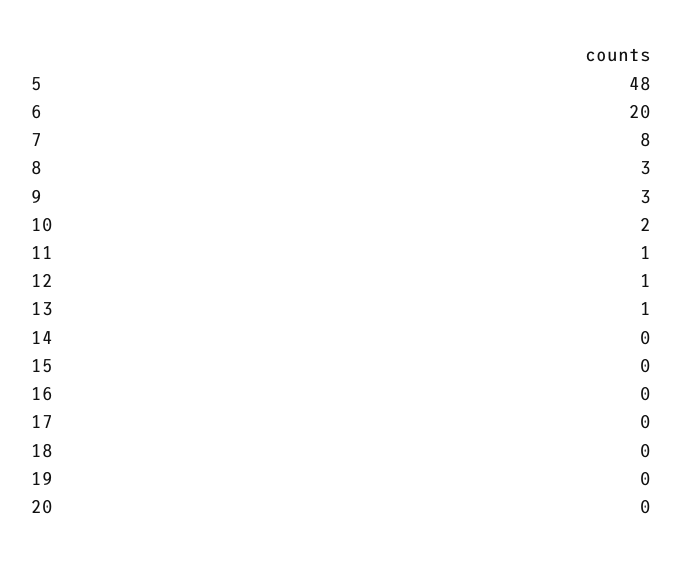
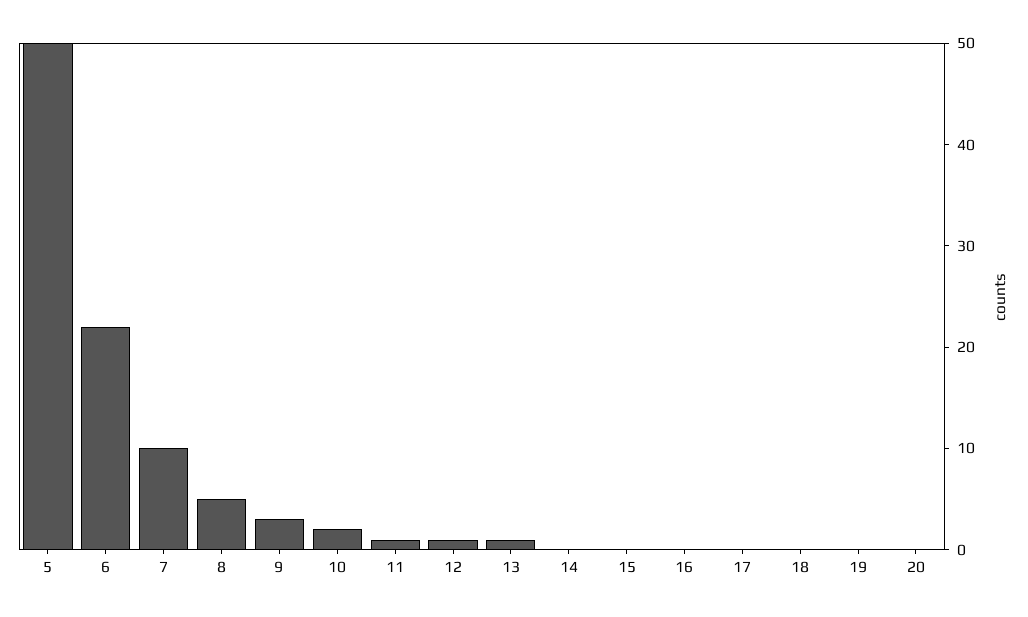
  {
-   "5": 48,
+   "5": 50,
-   "6": 20,
+   "6": 22,
-   "7": 8,
+   "7": 10,
-   "8": 3,
+   "8": 5,
    "9": 3,
    "10": 2,
    "11": 1,
    "12": 1,
    "13": 1,
    "14": 0,
    "15": 0,
    "16": 0,
    "17": 0,
    "18": 0,
    "19": 0,
    "20": 0
  }

